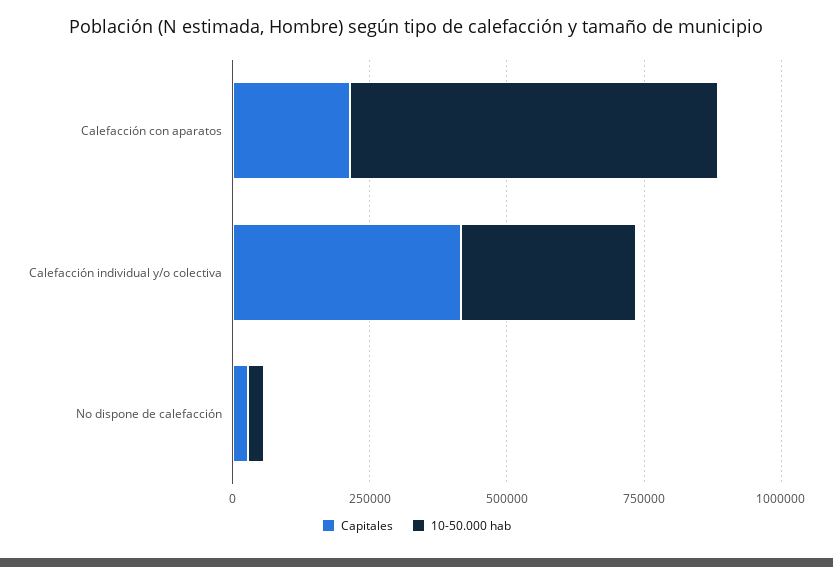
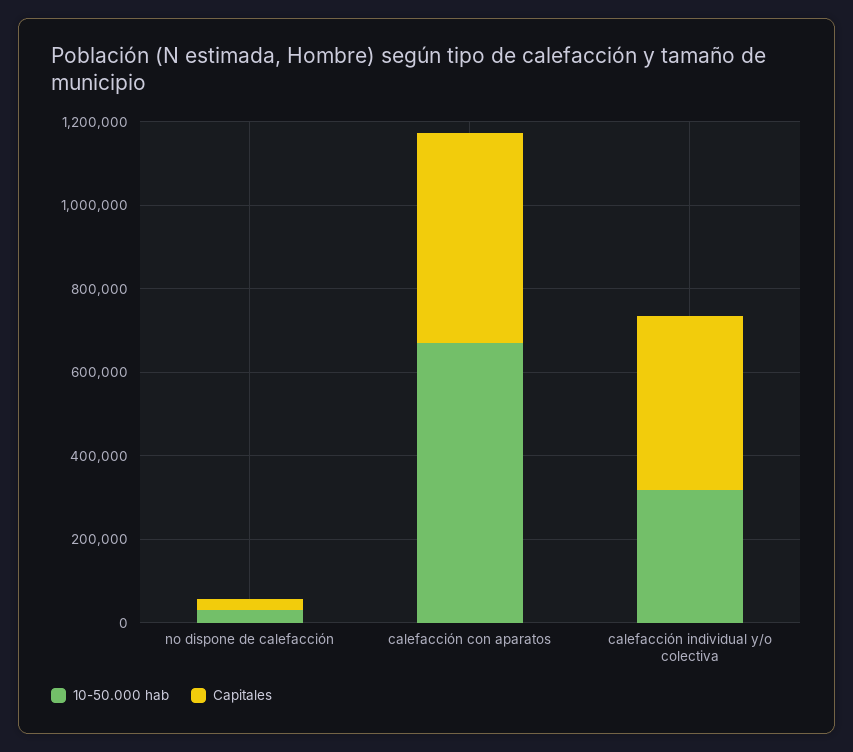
  {
    "Capitales": {
-     "Calefacción con aparatos": 200000,
+     "Calefacción con aparatos": 500000,
      "Calefacción individual y/o colectiva": 400000,
      "No dispone de calefacción": 50000
    },
    "10-50.000 hab": {
      "Calefacción con aparatos": 650000,
      "Calefacción individual y/o colectiva": 300000,
      "No dispone de calefacción": 50000
    }
  }

